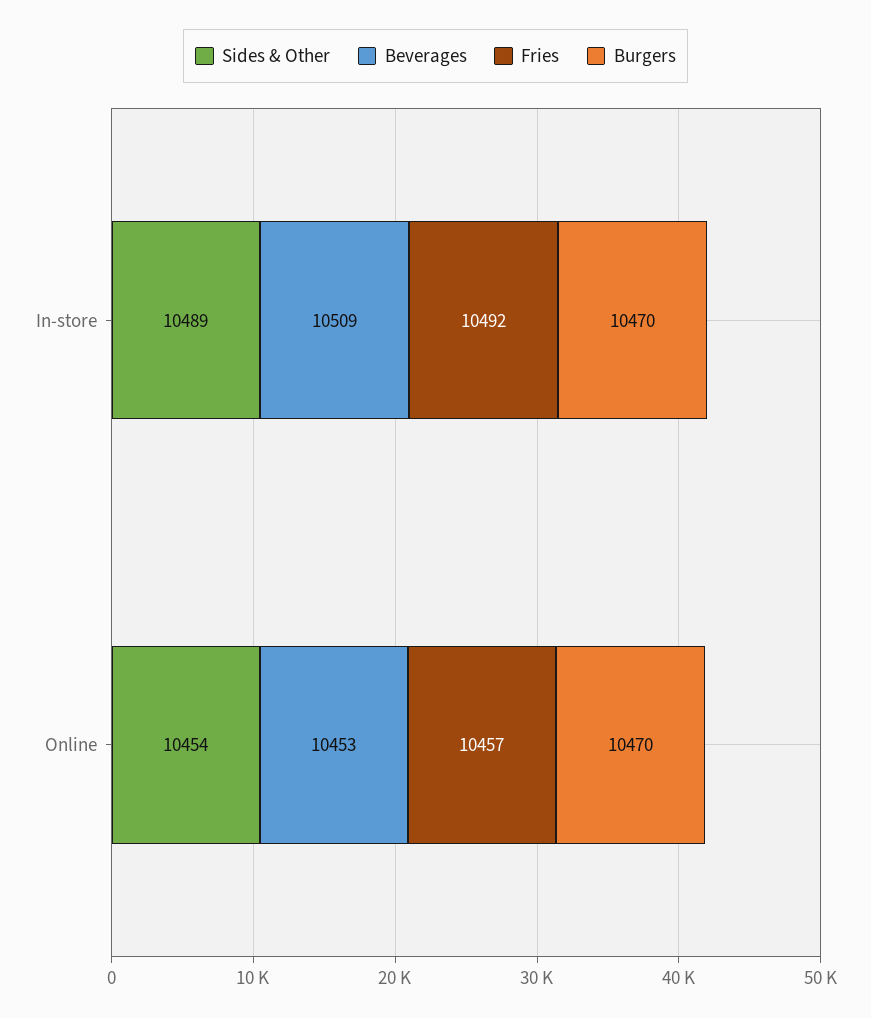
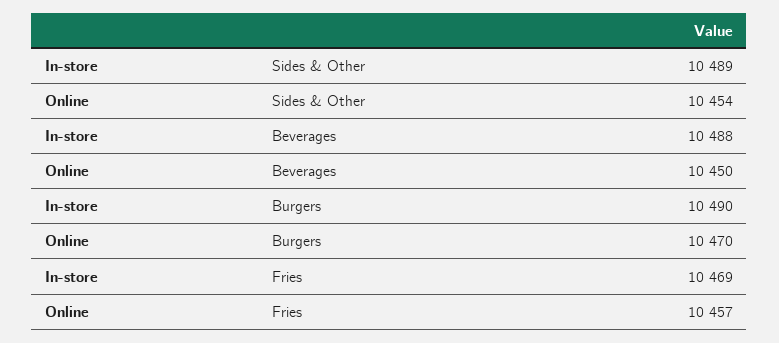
  {
    "Sides & Other": {
      "In-store": 10489,
      "Online": 10454
    },
    "Beverages": {
-     "In-store": 10509,
+     "In-store": 10488,
-     "Online": 10453
+     "Online": 10450
    },
    "Fries": {
-     "In-store": 10492,
+     "In-store": 10469,
      "Online": 10457
    },
    "Burgers": {
-     "In-store": 10470,
+     "In-store": 10490,
      "Online": 10470
    }
  }

